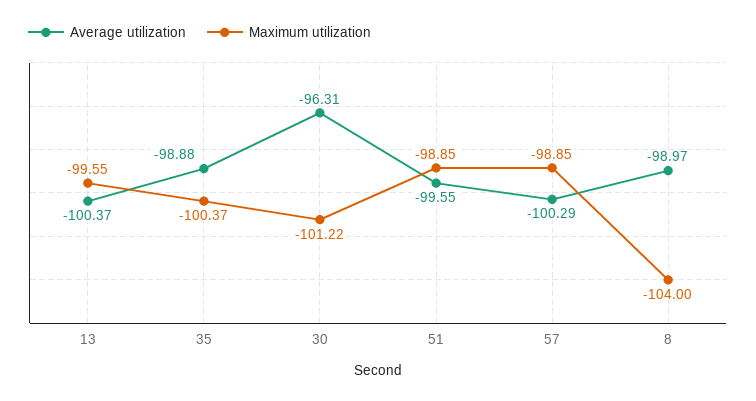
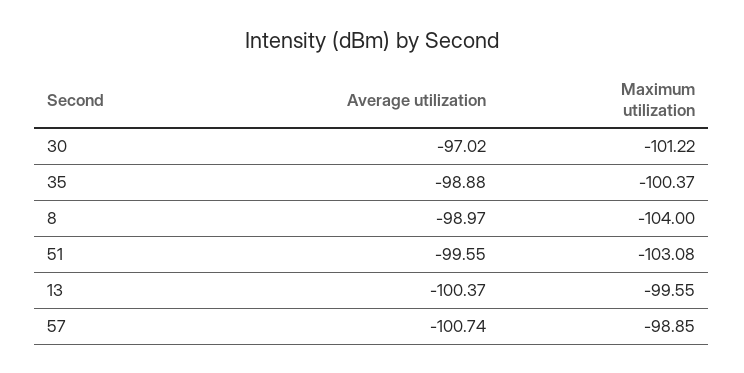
  {
    "Average utilization": {
      "13": -100.37,
      "35": -98.88,
-     "30": -96.31,
+     "30": -97.02,
      "51": -99.55,
-     "57": -100.29,
+     "57": -100.74,
      "8": -98.97
    },
    "Maximum utilization": {
      "13": -99.55,
      "35": -100.37,
      "30": -101.22,
-     "51": -98.85,
+     "51": -103.08,
      "57": -98.85,
      "8": -104
    }
  }

